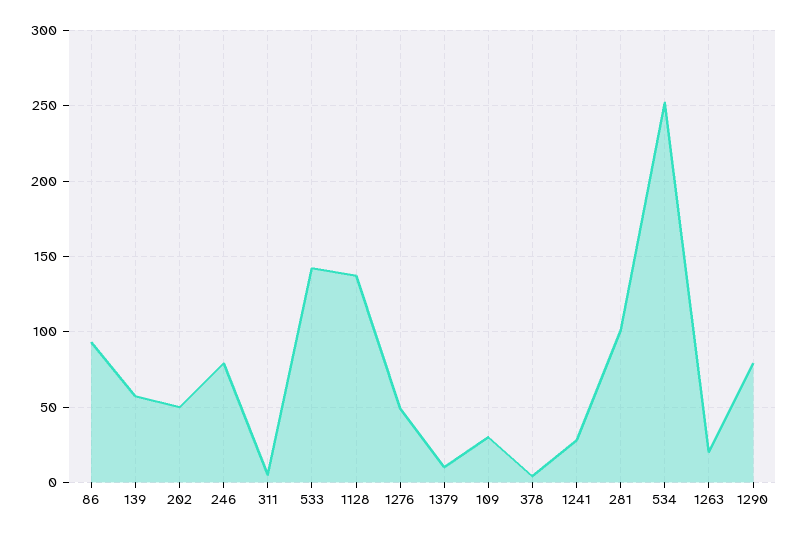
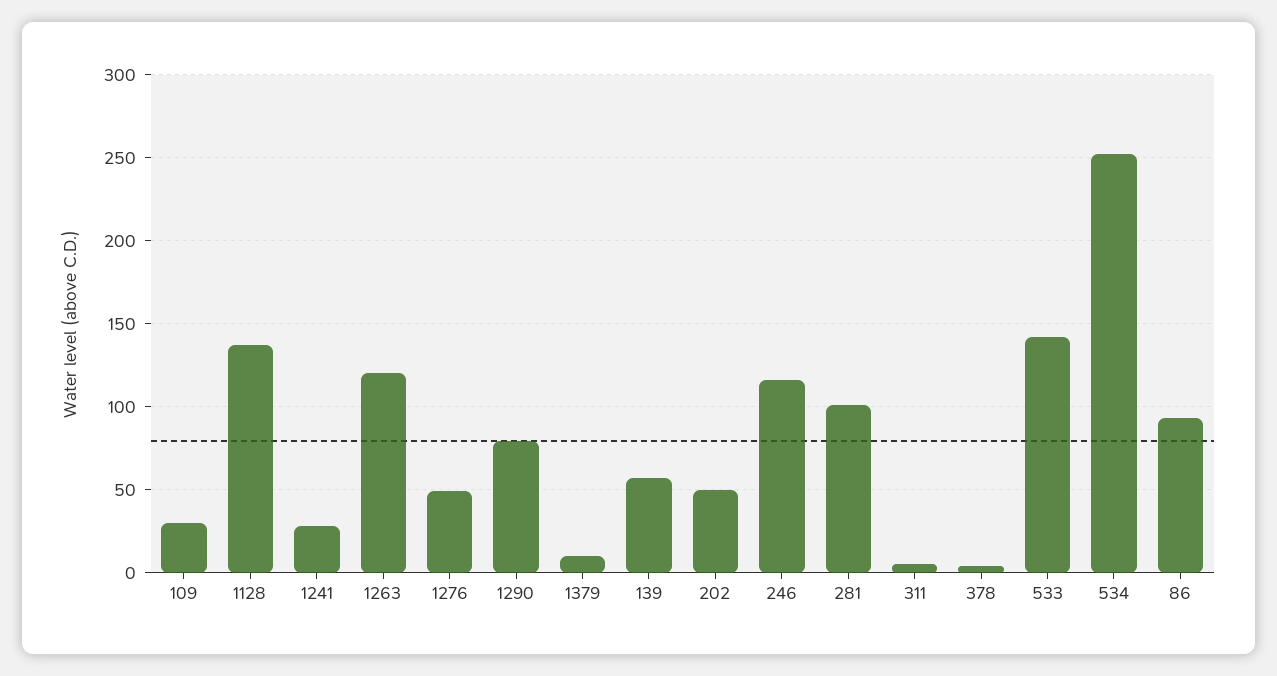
  {
    "86": 95,
    "139": 55,
    "202": 50,
-   "246": 80,
+   "246": 115,
    "311": 5,
    "533": 140,
    "1128": 135,
    "1276": 50,
    "1379": 10,
    "109": 30,
    "378": 5,
    "1241": 30,
    "281": 100,
    "534": 250,
-   "1263": 20,
+   "1263": 120,
    "1290": 80
  }

